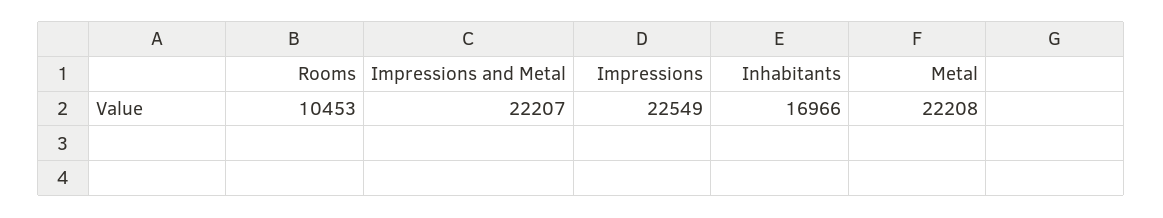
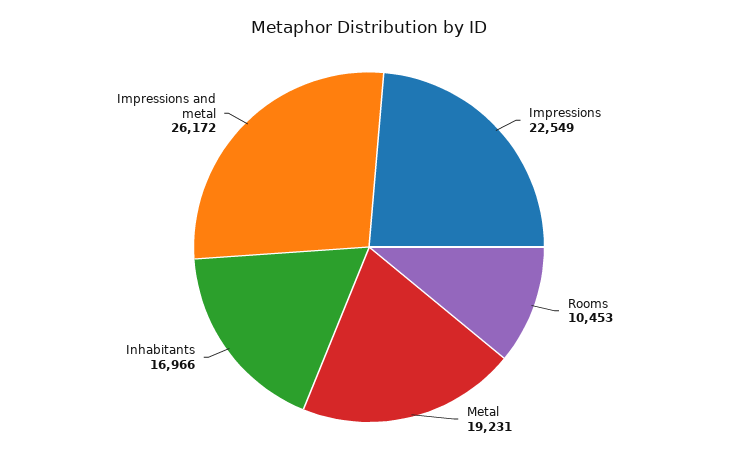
  {
    "Rooms": 10453,
-   "Impressions and Metal": 22207,
+   "Impressions and Metal": 26172,
    "Impressions": 22549,
    "Inhabitants": 16966,
-   "Metal": 22208
+   "Metal": 19231
  }

